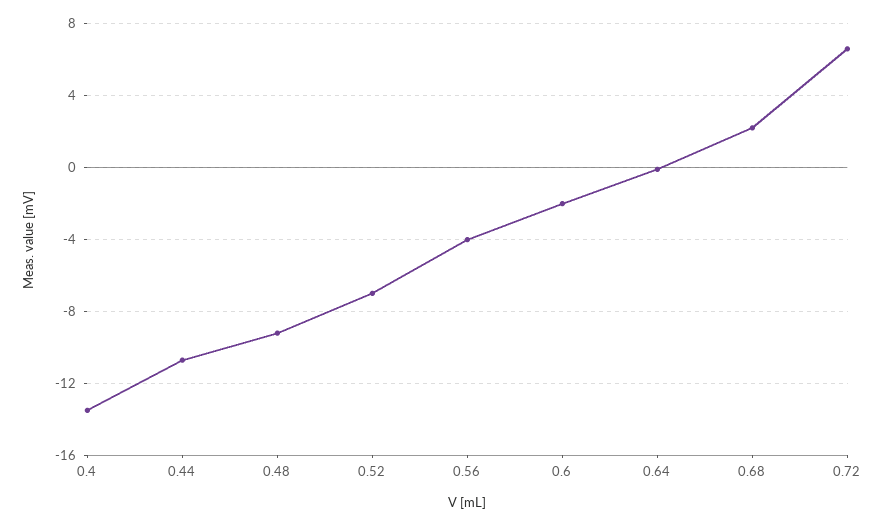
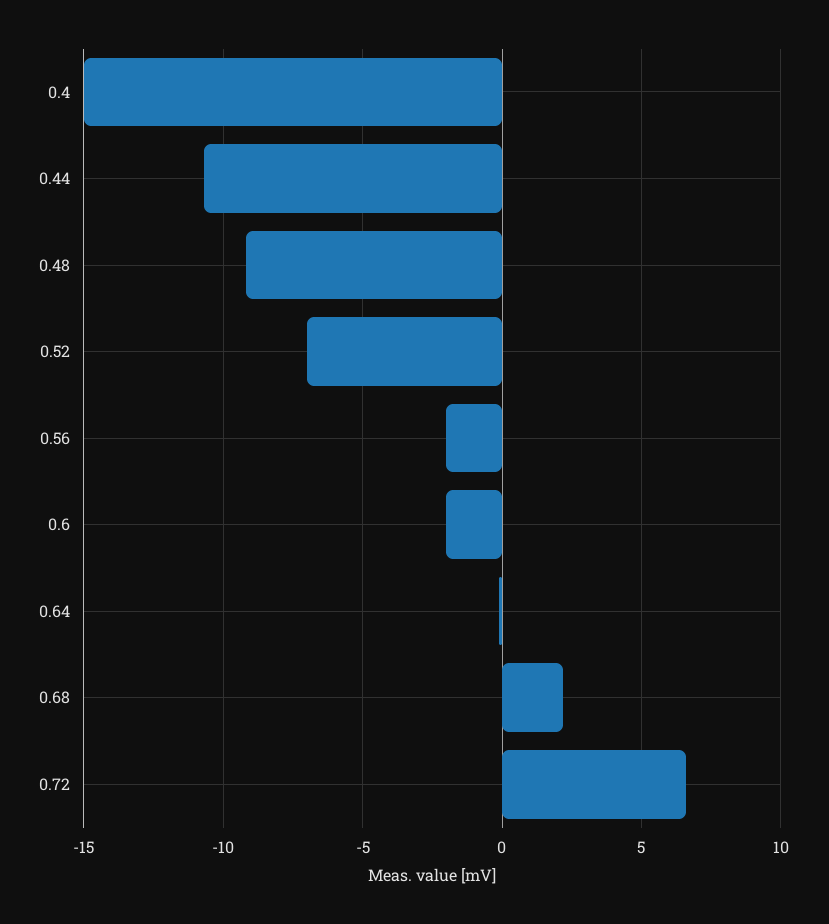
  {
-   "0.4": -13.5,
+   "0.4": -15,
    "0.44": -10.5,
    "0.48": -9,
    "0.52": -7,
-   "0.56": -4,
+   "0.56": -2,
    "0.6": -2,
    "0.64": 0,
    "0.68": 2,
    "0.72": 6.5
  }

